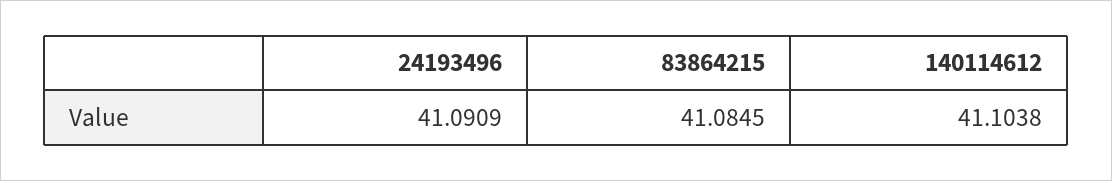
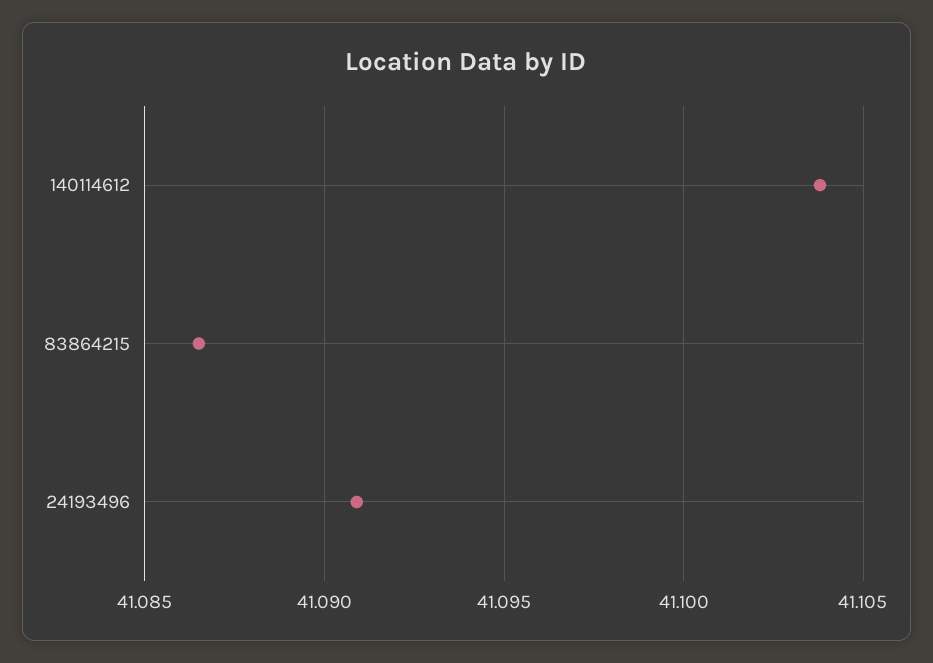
  {
    "24193496": 41.0909,
-   "83864215": 41.0845,
+   "83864215": 41.0865,
    "140114612": 41.1038
  }

